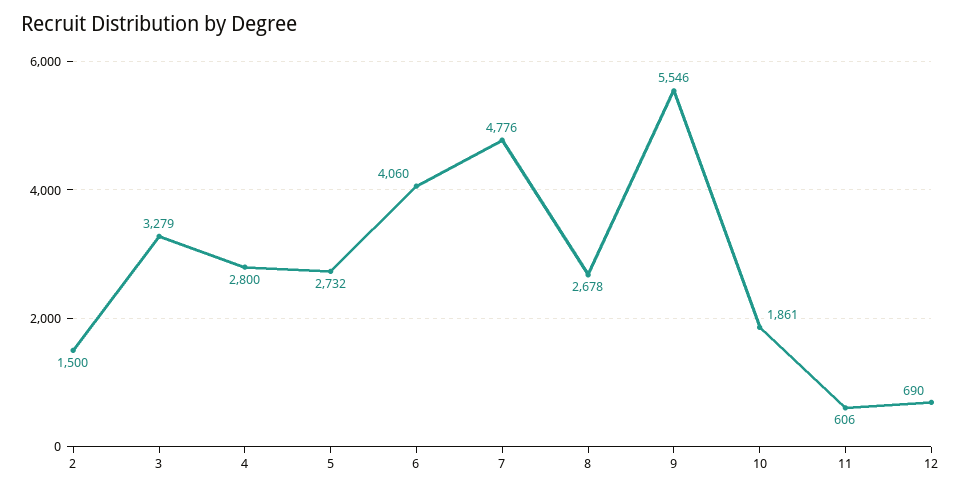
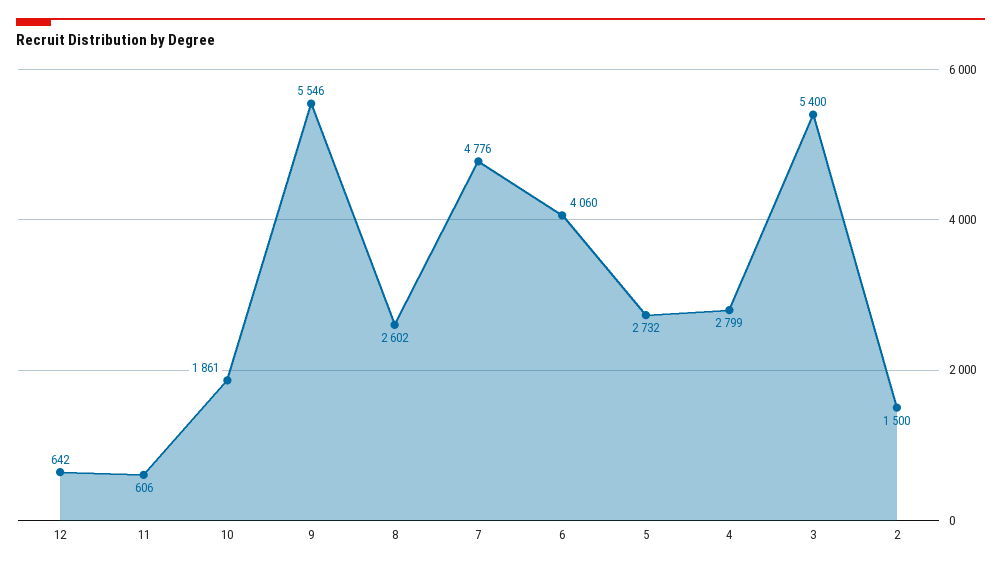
  {
    "2": 1500,
-   "3": 3279,
+   "3": 5400,
-   "4": 2800,
+   "4": 2799,
    "5": 2732,
    "6": 4060,
    "7": 4776,
-   "8": 2678,
+   "8": 2602,
    "9": 5546,
    "10": 1861,
    "11": 606,
-   "12": 690
+   "12": 642
  }

